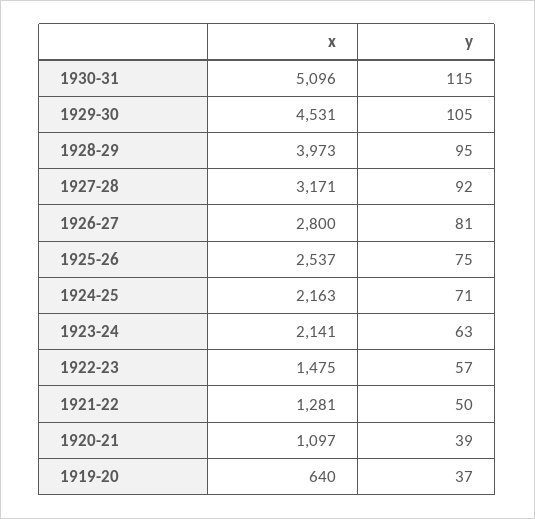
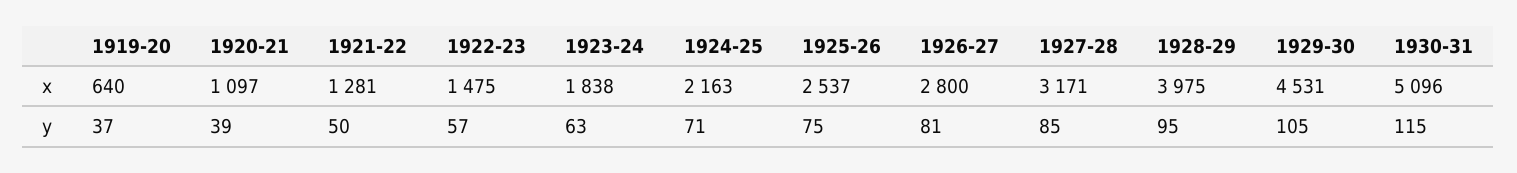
  {
    "x": {
      "1930-31": 5096,
      "1929-30": 4531,
-     "1928-29": 3973,
+     "1928-29": 3975,
      "1927-28": 3171,
      "1926-27": 2800,
      "1925-26": 2537,
      "1924-25": 2163,
-     "1923-24": 2141,
+     "1923-24": 1838,
      "1922-23": 1475,
      "1921-22": 1281,
      "1920-21": 1097,
      "1919-20": 640
    },
    "y": {
      "1930-31": 115,
      "1929-30": 105,
      "1928-29": 95,
-     "1927-28": 92,
+     "1927-28": 85,
      "1926-27": 81,
      "1925-26": 75,
      "1924-25": 71,
      "1923-24": 63,
      "1922-23": 57,
      "1921-22": 50,
      "1920-21": 39,
      "1919-20": 37
    }
  }

